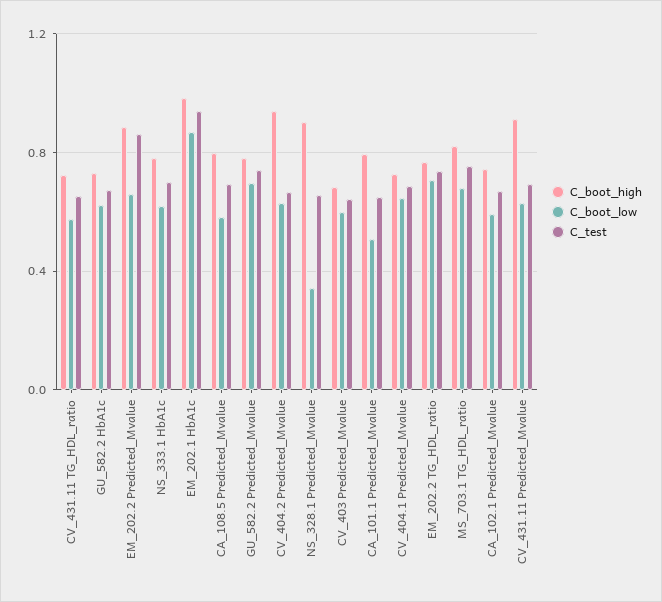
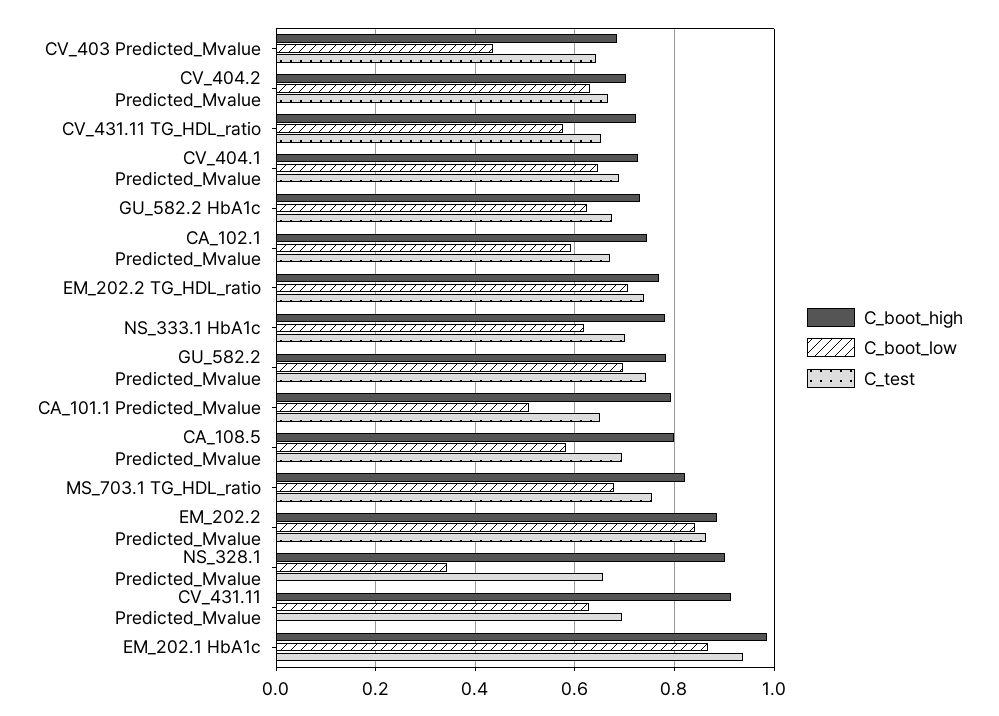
  {
    "C_boot_high": {
      "CV_431.11 TG_HDL_ratio": 0.72,
      "GU_582.2 HbA1c": 0.74,
      "EM_202.2 Predicted_Mvalue": 0.88,
      "NS_333.1 HbA1c": 0.78,
      "EM_202.1 HbA1c": 0.98,
      "CA_108.5 Predicted_Mvalue": 0.8,
      "GU_582.2 Predicted_Mvalue": 0.78,
-     "CV_404.2 Predicted_Mvalue": 0.95,
+     "CV_404.2 Predicted_Mvalue": 0.7,
      "NS_328.1 Predicted_Mvalue": 0.9,
      "CV_403 Predicted_Mvalue": 0.68,
      "CA_101.1 Predicted_Mvalue": 0.8,
      "CV_404.1 Predicted_Mvalue": 0.72,
      "EM_202.2 TG_HDL_ratio": 0.76,
      "MS_703.1 TG_HDL_ratio": 0.82,
      "CA_102.1 Predicted_Mvalue": 0.74,
      "CV_431.11 Predicted_Mvalue": 0.92
    },
    "C_boot_low": {
      "CV_431.11 TG_HDL_ratio": 0.58,
      "GU_582.2 HbA1c": 0.62,
-     "EM_202.2 Predicted_Mvalue": 0.65,
+     "EM_202.2 Predicted_Mvalue": 0.84,
      "NS_333.1 HbA1c": 0.62,
      "EM_202.1 HbA1c": 0.86,
      "CA_108.5 Predicted_Mvalue": 0.58,
      "GU_582.2 Predicted_Mvalue": 0.7,
      "CV_404.2 Predicted_Mvalue": 0.64,
      "NS_328.1 Predicted_Mvalue": 0.34,
-     "CV_403 Predicted_Mvalue": 0.6,
+     "CV_403 Predicted_Mvalue": 0.44,
      "CA_101.1 Predicted_Mvalue": 0.5,
      "CV_404.1 Predicted_Mvalue": 0.64,
      "EM_202.2 TG_HDL_ratio": 0.7,
      "MS_703.1 TG_HDL_ratio": 0.68,
      "CA_102.1 Predicted_Mvalue": 0.6,
      "CV_431.11 Predicted_Mvalue": 0.62
    },
    "C_test": {
      "CV_431.11 TG_HDL_ratio": 0.66,
      "GU_582.2 HbA1c": 0.68,
      "EM_202.2 Predicted_Mvalue": 0.86,
      "NS_333.1 HbA1c": 0.7,
      "EM_202.1 HbA1c": 0.94,
      "CA_108.5 Predicted_Mvalue": 0.7,
      "GU_582.2 Predicted_Mvalue": 0.74,
      "CV_404.2 Predicted_Mvalue": 0.66,
      "NS_328.1 Predicted_Mvalue": 0.66,
      "CV_403 Predicted_Mvalue": 0.64,
      "CA_101.1 Predicted_Mvalue": 0.66,
      "CV_404.1 Predicted_Mvalue": 0.68,
      "EM_202.2 TG_HDL_ratio": 0.74,
      "MS_703.1 TG_HDL_ratio": 0.76,
      "CA_102.1 Predicted_Mvalue": 0.68,
      "CV_431.11 Predicted_Mvalue": 0.7
    }
  }

